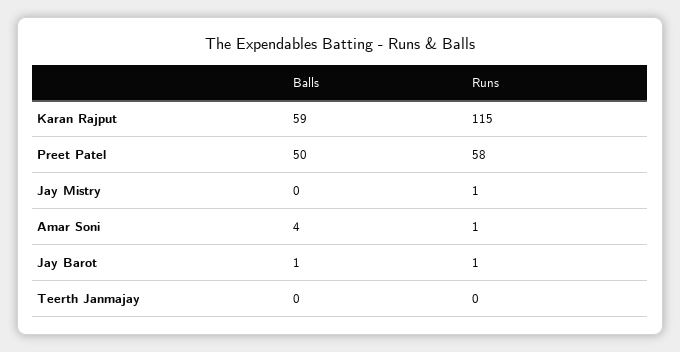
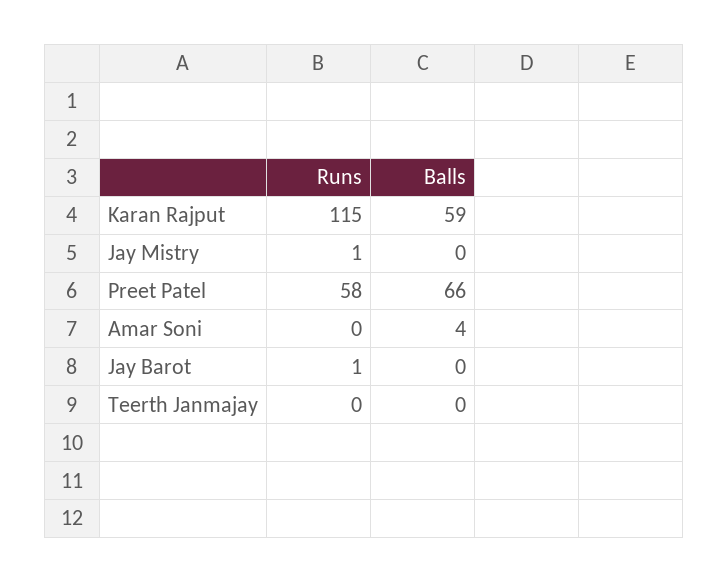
  {
    "Balls": {
      "Karan Rajput": 59,
-     "Preet Patel": 50,
+     "Preet Patel": 66,
      "Jay Mistry": 0,
      "Amar Soni": 4,
-     "Jay Barot": 1,
+     "Jay Barot": 0,
      "Teerth Janmajay": 0
    },
    "Runs": {
      "Karan Rajput": 115,
      "Preet Patel": 58,
      "Jay Mistry": 1,
-     "Amar Soni": 1,
+     "Amar Soni": 0,
      "Jay Barot": 1,
      "Teerth Janmajay": 0
    }
  }

